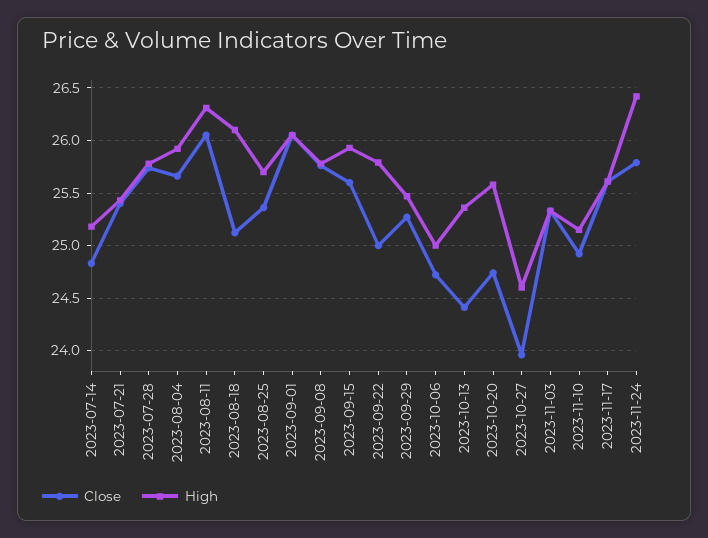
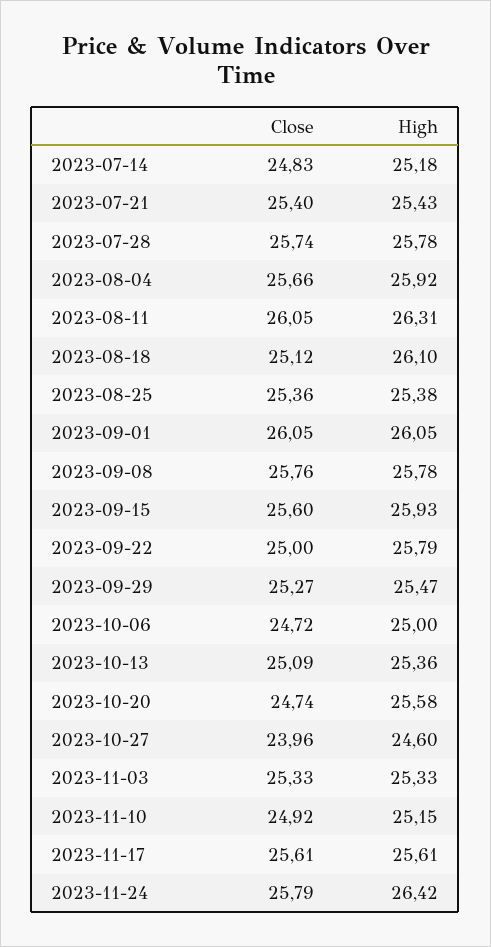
  {
    "Close": {
      "2023-07-14": 24.83,
      "2023-07-21": 25.4,
      "2023-07-28": 25.74,
      "2023-08-04": 25.66,
      "2023-08-11": 26.05,
      "2023-08-18": 25.12,
      "2023-08-25": 25.36,
      "2023-09-01": 26.05,
      "2023-09-08": 25.76,
      "2023-09-15": 25.6,
      "2023-09-22": 25,
      "2023-09-29": 25.27,
      "2023-10-06": 24.72,
-     "2023-10-13": 24.4,
+     "2023-10-13": 25.09,
      "2023-10-20": 24.74,
      "2023-10-27": 23.96,
      "2023-11-03": 25.33,
      "2023-11-10": 24.92,
      "2023-11-17": 25.61,
      "2023-11-24": 25.79
    },
    "High": {
      "2023-07-14": 25.18,
      "2023-07-21": 25.43,
      "2023-07-28": 25.78,
      "2023-08-04": 25.92,
      "2023-08-11": 26.31,
      "2023-08-18": 26.1,
-     "2023-08-25": 25.7,
+     "2023-08-25": 25.38,
      "2023-09-01": 26.05,
      "2023-09-08": 25.78,
      "2023-09-15": 25.93,
      "2023-09-22": 25.79,
      "2023-09-29": 25.47,
      "2023-10-06": 25,
      "2023-10-13": 25.36,
      "2023-10-20": 25.58,
      "2023-10-27": 24.6,
      "2023-11-03": 25.33,
      "2023-11-10": 25.15,
      "2023-11-17": 25.61,
      "2023-11-24": 26.42
    }
  }

